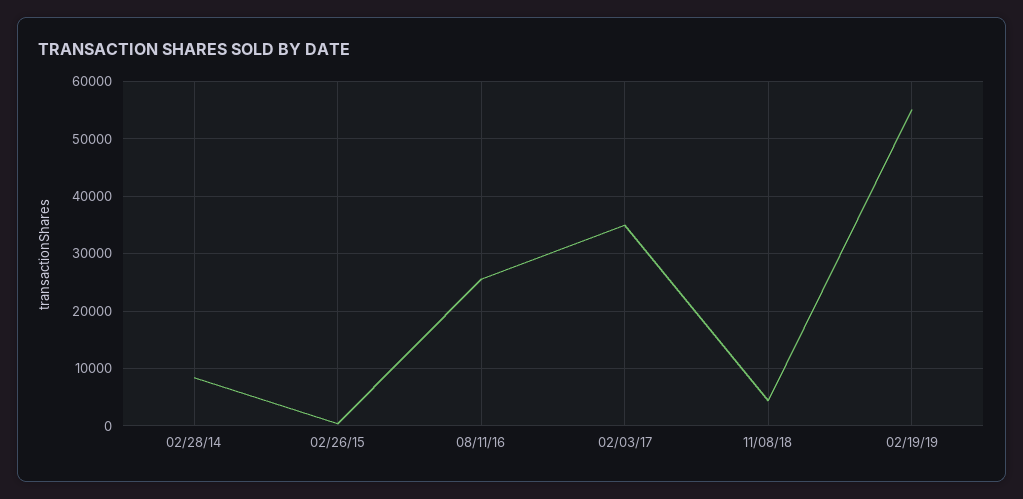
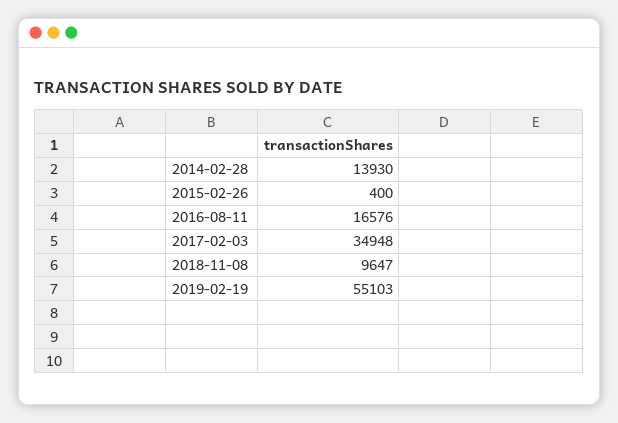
  {
-   "02/28/14": 8000,
+   "02/28/14": 13930,
    "02/26/15": 400,
-   "08/11/16": 26000,
+   "08/11/16": 16576,
    "02/03/17": 34948,
-   "11/08/18": 4000,
+   "11/08/18": 9647,
    "02/19/19": 55103
  }

